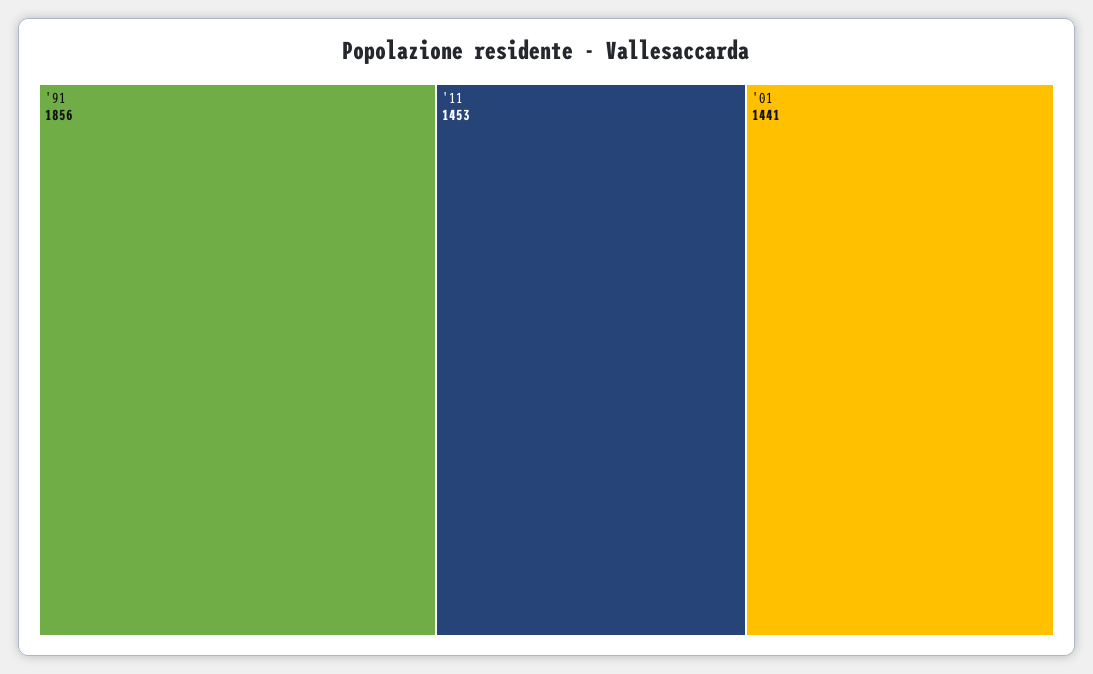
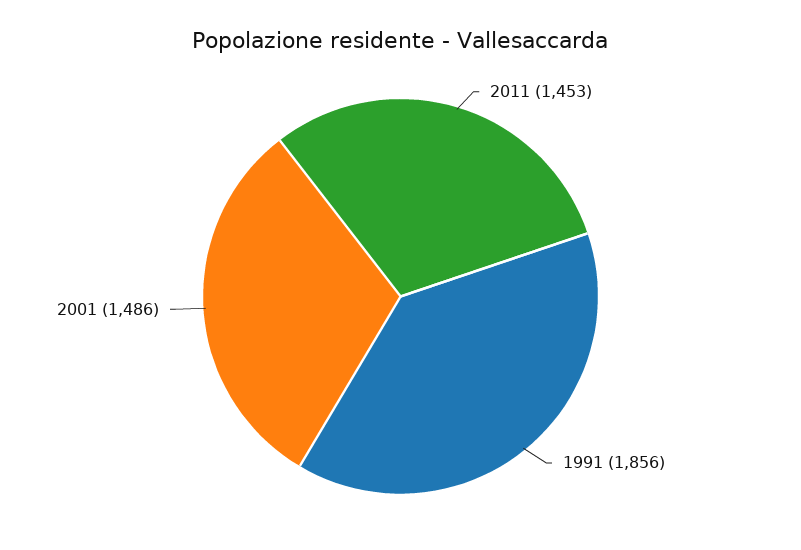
  {
    "'91": 1856,
    "'11": 1453,
-   "'01": 1441
+   "'01": 1486
  }

